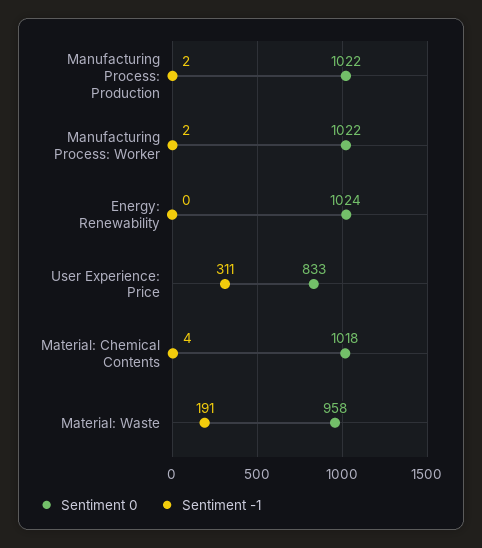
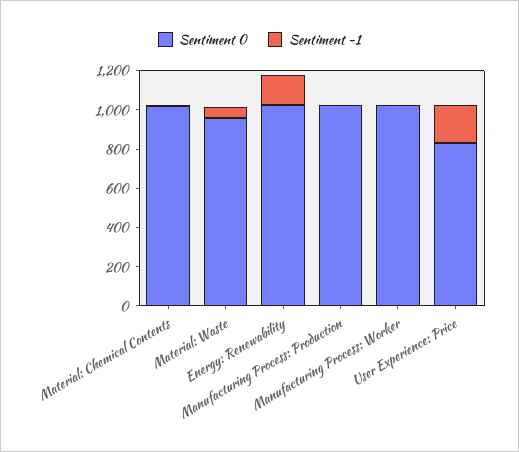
  {
    "Sentiment 0": {
      "Manufacturing Process: Production": 1022,
      "Manufacturing Process: Worker": 1022,
      "Energy: Renewability": 1024,
      "User Experience: Price": 833,
      "Material: Chemical Contents": 1018,
      "Material: Waste": 958
    },
    "Sentiment -1": {
      "Manufacturing Process: Production": 2,
      "Manufacturing Process: Worker": 2,
-     "Energy: Renewability": 0,
+     "Energy: Renewability": 150,
-     "User Experience: Price": 311,
+     "User Experience: Price": 200,
      "Material: Chemical Contents": 4,
-     "Material: Waste": 191
+     "Material: Waste": 50
    }
  }

